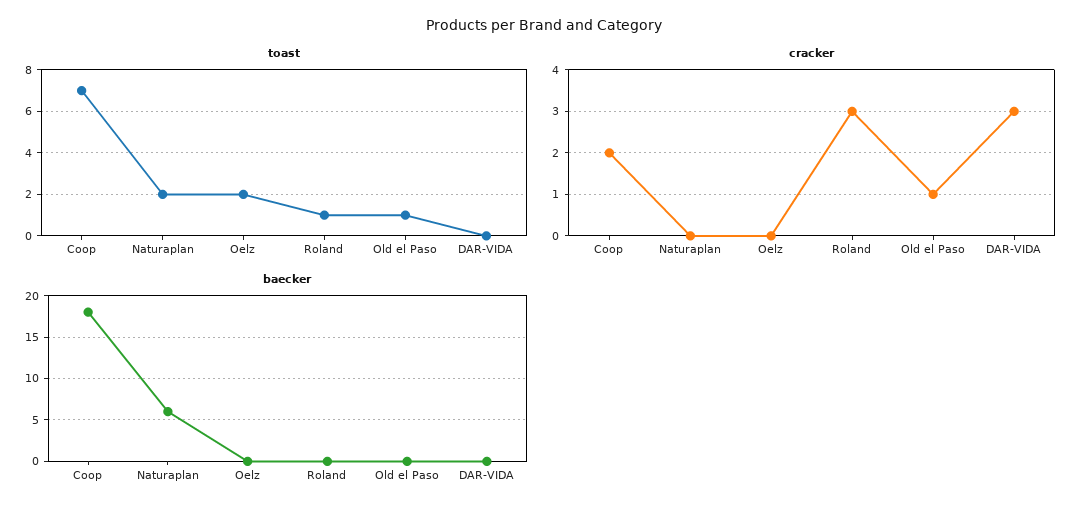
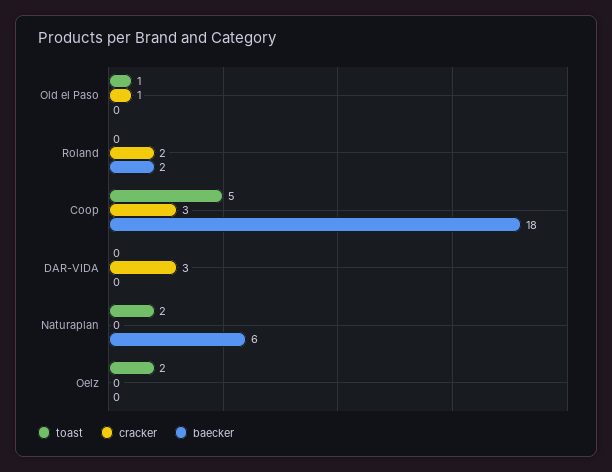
  {
    "toast": {
-     "Coop": 7,
+     "Coop": 5,
      "Naturaplan": 2,
      "Oelz": 2,
-     "Roland": 1,
+     "Roland": 0,
      "Old el Paso": 1,
      "DAR-VIDA": 0
    },
    "cracker": {
-     "Coop": 2,
+     "Coop": 3,
      "Naturaplan": 0,
      "Oelz": 0,
-     "Roland": 3,
+     "Roland": 2,
      "Old el Paso": 1,
      "DAR-VIDA": 3
    },
    "baecker": {
      "Coop": 18,
      "Naturaplan": 6,
      "Oelz": 0,
-     "Roland": 0,
+     "Roland": 2,
      "Old el Paso": 0,
      "DAR-VIDA": 0
    }
  }

